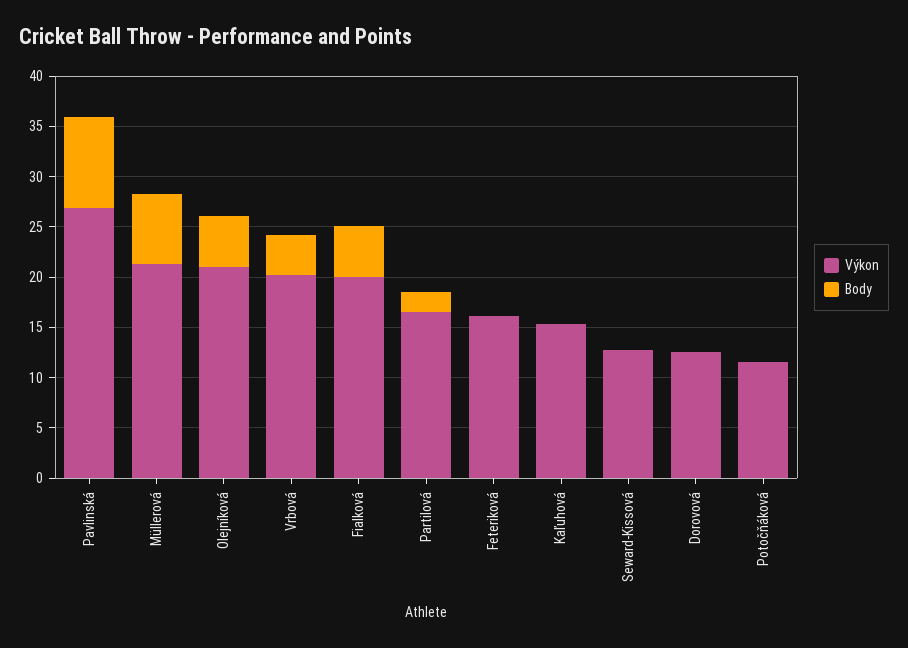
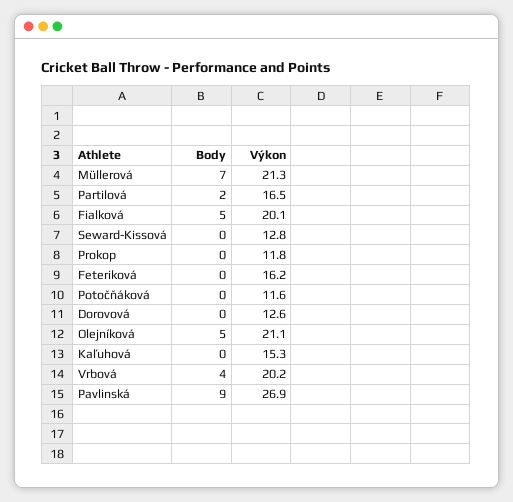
  {
    "Výkon": {
      "Pavlinská": 26.9,
      "Müllerová": 21.3,
      "Olejníková": 21.1,
      "Vrbová": 20.2,
      "Fialková": 20.1,
      "Partilová": 16.5,
      "Feteriková": 16.2,
      "Kaľuhová": 15.3,
      "Seward-Kissová": 12.8,
      "Dorovová": 12.6,
-     "Potočňáková": 11.6
+     "Potočňáková": 11.6,
+     "Prokop": 11.8
    },
    "Body": {
      "Pavlinská": 9,
      "Müllerová": 7,
      "Olejníková": 5,
      "Vrbová": 4,
      "Fialková": 5,
      "Partilová": 2,
      "Feteriková": 0,
      "Kaľuhová": 0,
      "Seward-Kissová": 0,
      "Dorovová": 0,
-     "Potočňáková": 0
+     "Potočňáková": 0,
+     "Prokop": 0
    }
  }

